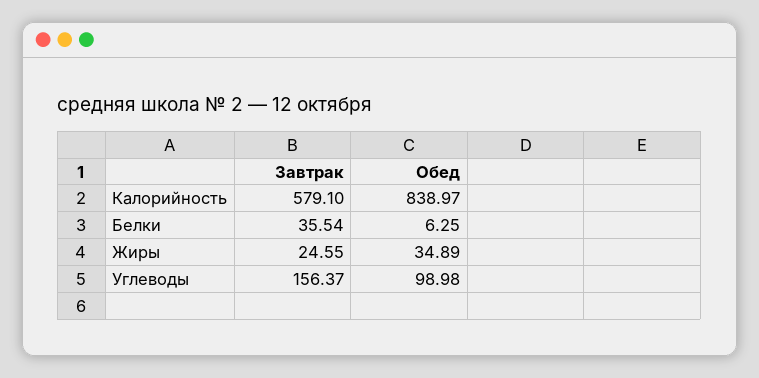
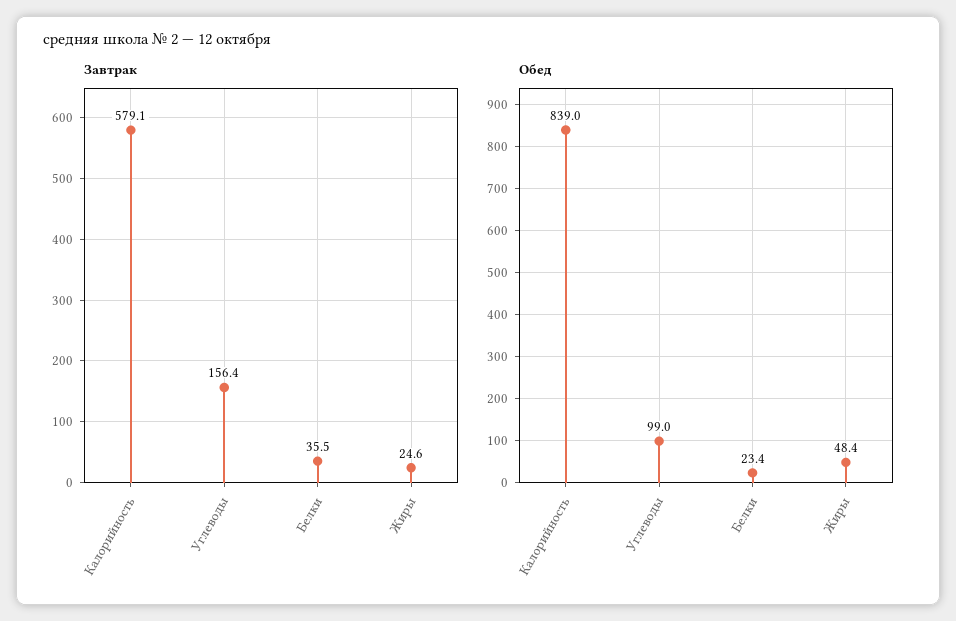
  {
    "Завтрак": {
      "Калорийность": 579.1,
      "Белки": 35.54,
      "Жиры": 24.55,
      "Углеводы": 156.37
    },
    "Обед": {
      "Калорийность": 838.97,
-     "Белки": 6.25,
+     "Белки": 23.4,
-     "Жиры": 34.89,
+     "Жиры": 48.4,
      "Углеводы": 98.98
    }
  }

